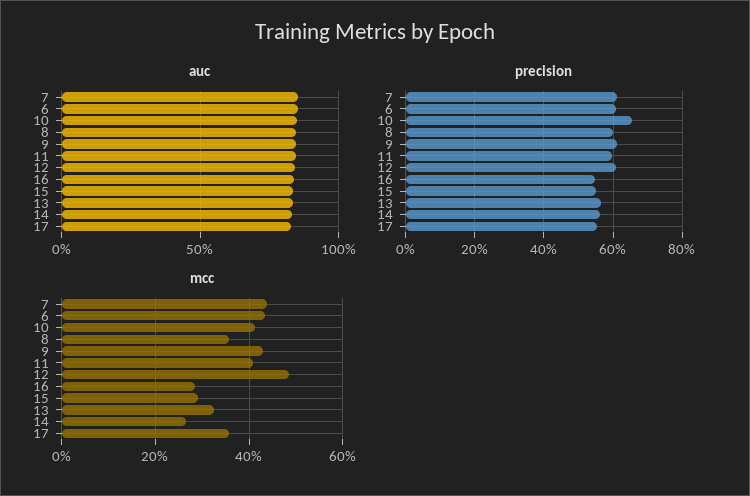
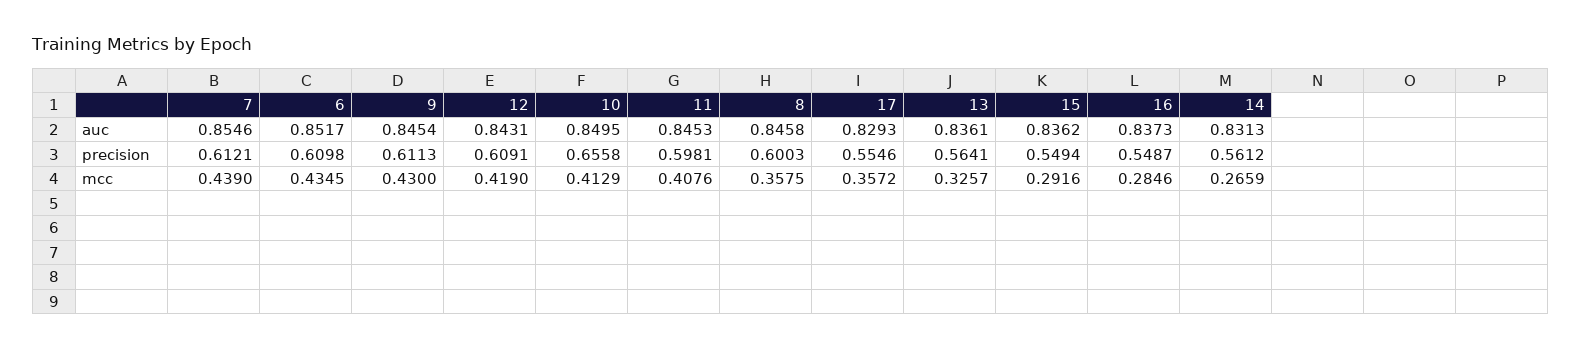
  {
    "auc": {
      "7": 0.8546,
      "6": 0.8517,
      "10": 0.8495,
      "8": 0.8458,
      "9": 0.8454,
      "11": 0.8453,
      "12": 0.8431,
      "16": 0.8373,
      "15": 0.8362,
      "13": 0.8361,
      "14": 0.8313,
      "17": 0.8293
    },
    "precision": {
      "7": 0.6121,
      "6": 0.6098,
      "10": 0.6558,
      "8": 0.6003,
      "9": 0.6113,
      "11": 0.5981,
      "12": 0.6091,
      "16": 0.5487,
      "15": 0.5494,
      "13": 0.5641,
      "14": 0.5612,
      "17": 0.5546
    },
    "mcc": {
      "7": 0.439,
      "6": 0.4345,
      "10": 0.4129,
      "8": 0.3575,
      "9": 0.43,
      "11": 0.4076,
-     "12": 0.48,
+     "12": 0.419,
      "16": 0.2846,
      "15": 0.2916,
      "13": 0.3257,
      "14": 0.2659,
      "17": 0.3572
    }
  }

